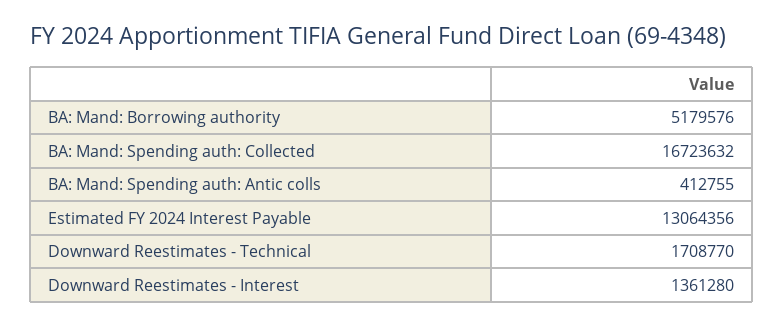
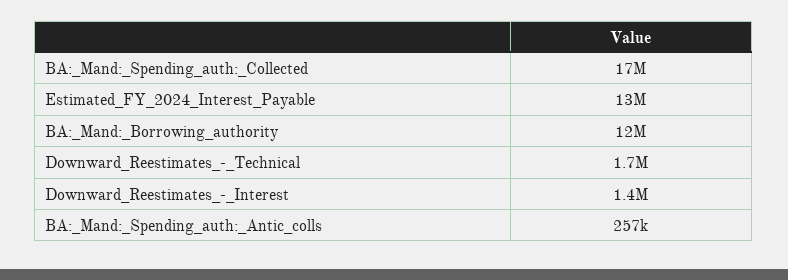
  {
-   "BA: Mand: Borrowing authority": 5179576,
+   "BA: Mand: Borrowing authority": 12000000,
    "BA: Mand: Spending auth: Collected": 16723632,
-   "BA: Mand: Spending auth: Antic colls": 412755,
+   "BA: Mand: Spending auth: Antic colls": 257000,
    "Estimated FY 2024 Interest Payable": 13064356,
    "Downward Reestimates - Technical": 1708770,
    "Downward Reestimates - Interest": 1361280
  }

